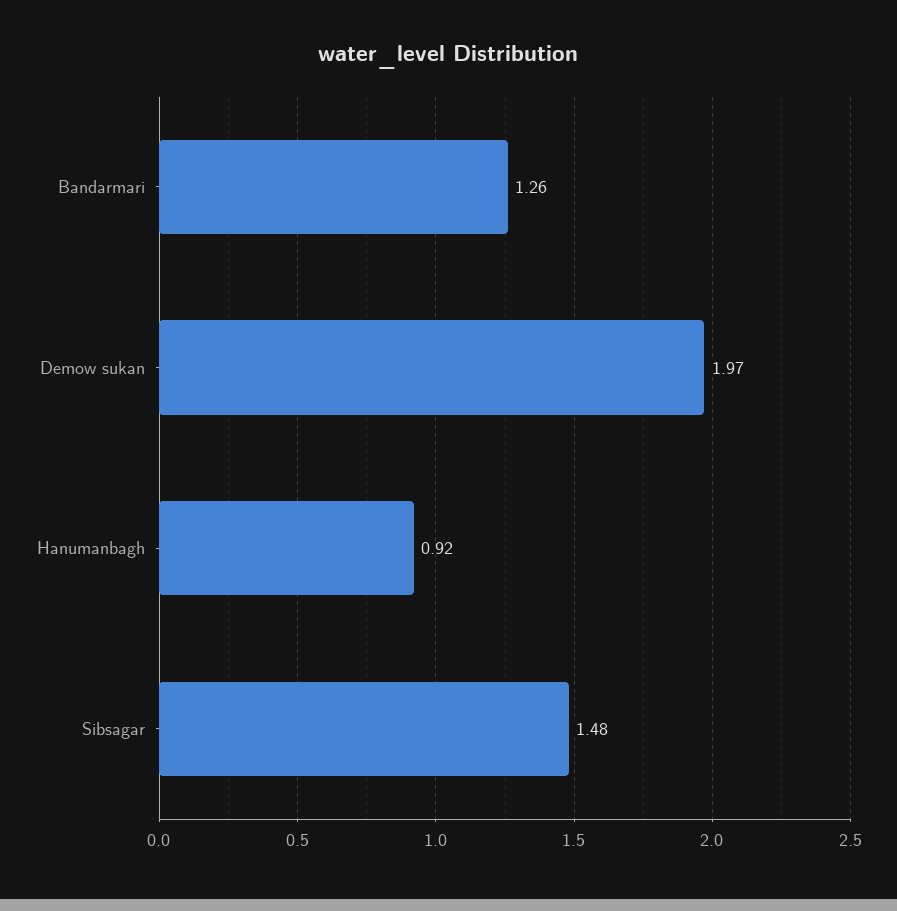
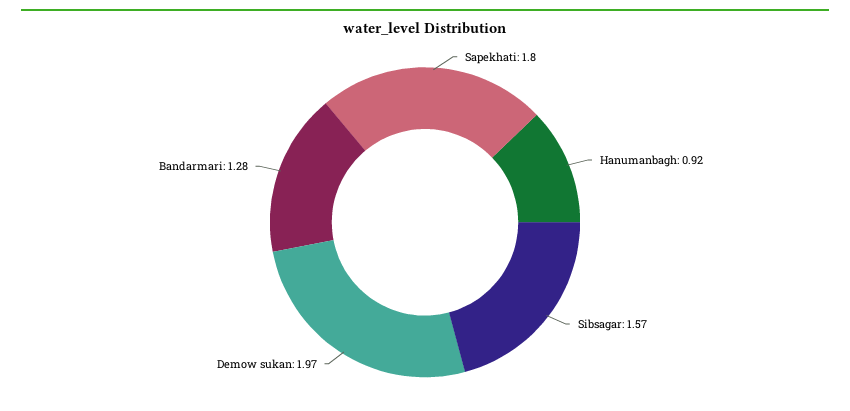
  {
-   "Bandarmari": 1.26,
+   "Bandarmari": 1.28,
    "Demow sukan": 1.97,
    "Hanumanbagh": 0.92,
-   "Sibsagar": 1.48
+   "Sibsagar": 1.57,
+   "Sapekhati": 1.8
  }

